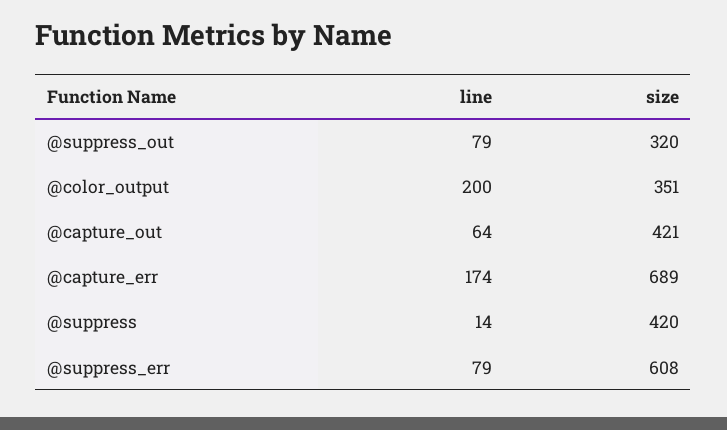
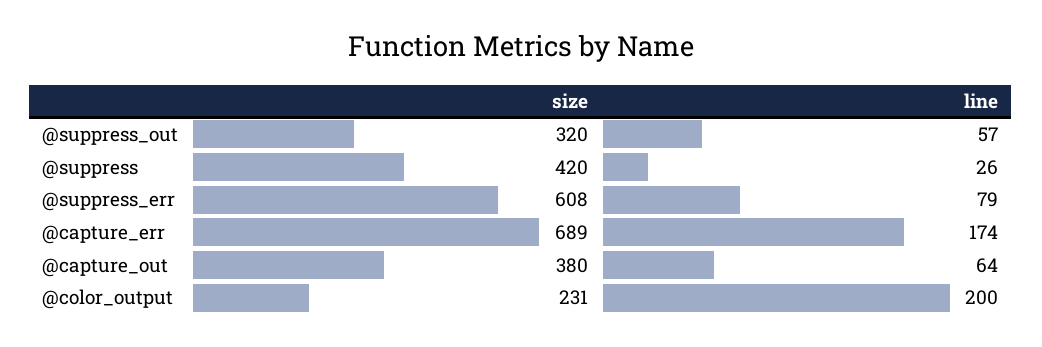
  {
    "line": {
-     "@suppress_out": 79,
+     "@suppress_out": 57,
      "@color_output": 200,
      "@capture_out": 64,
      "@capture_err": 174,
-     "@suppress": 14,
+     "@suppress": 26,
      "@suppress_err": 79
    },
    "size": {
      "@suppress_out": 320,
-     "@color_output": 351,
+     "@color_output": 231,
-     "@capture_out": 421,
+     "@capture_out": 380,
      "@capture_err": 689,
      "@suppress": 420,
      "@suppress_err": 608
    }
  }

